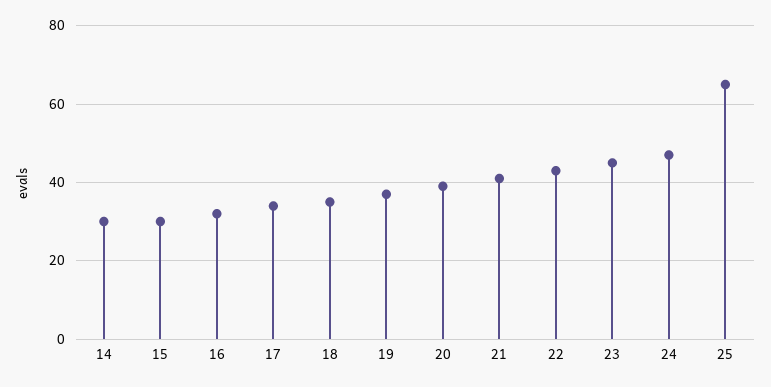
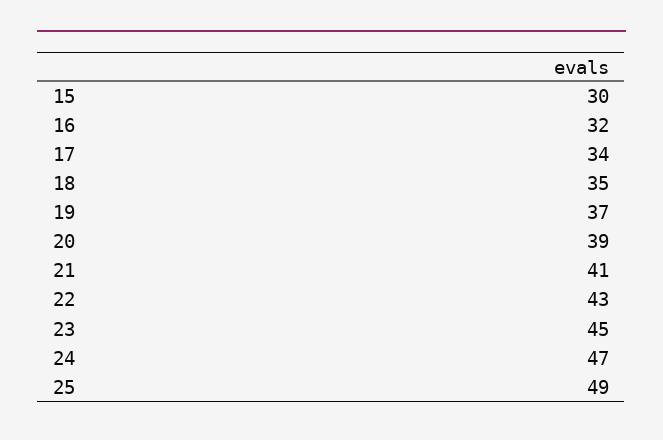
  {
-   "14": 30,
    "15": 30,
    "16": 32,
    "17": 34,
    "18": 35,
    "19": 37,
    "20": 39,
    "21": 41,
    "22": 43,
    "23": 45,
    "24": 47,
-   "25": 65
+   "25": 49
  }

